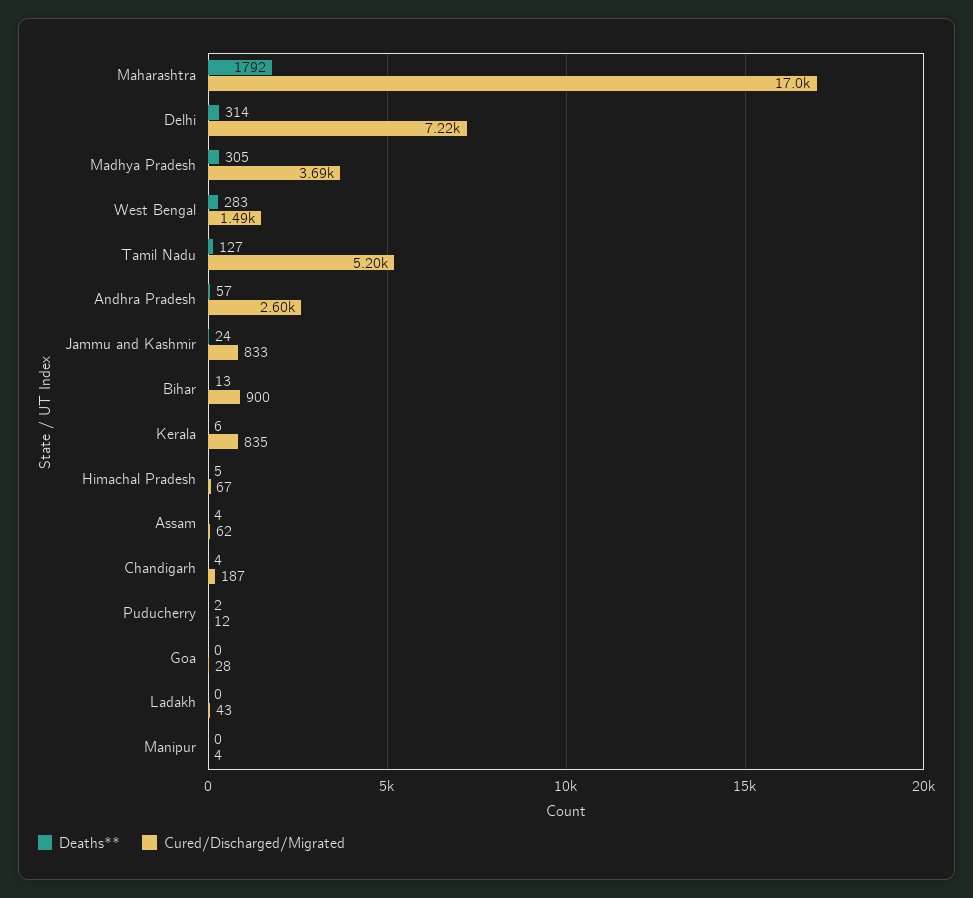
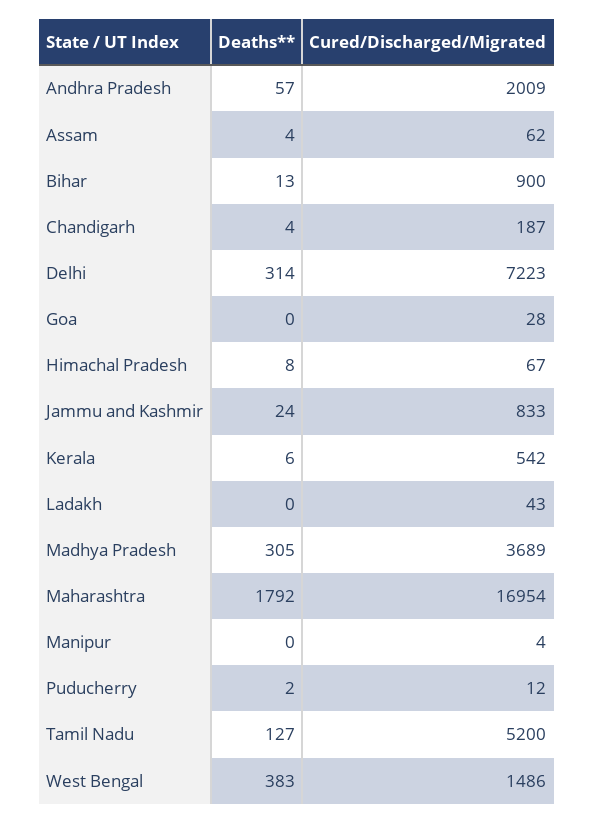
  {
    "Deaths**": {
      "Maharashtra": 1792,
      "Delhi": 314,
      "Madhya Pradesh": 305,
-     "West Bengal": 283,
+     "West Bengal": 383,
      "Tamil Nadu": 127,
      "Andhra Pradesh": 57,
      "Jammu and Kashmir": 24,
      "Bihar": 13,
      "Kerala": 6,
-     "Himachal Pradesh": 5,
+     "Himachal Pradesh": 8,
      "Assam": 4,
      "Chandigarh": 4,
      "Puducherry": 2,
      "Goa": 0,
      "Ladakh": 0,
      "Manipur": 0
    },
    "Cured/Discharged/Migrated": {
      "Maharashtra": 16954,
      "Delhi": 7223,
      "Madhya Pradesh": 3689,
      "West Bengal": 1486,
      "Tamil Nadu": 5200,
-     "Andhra Pradesh": 2600,
+     "Andhra Pradesh": 2009,
      "Jammu and Kashmir": 833,
      "Bihar": 900,
-     "Kerala": 835,
+     "Kerala": 542,
      "Himachal Pradesh": 67,
      "Assam": 62,
      "Chandigarh": 187,
      "Puducherry": 12,
      "Goa": 28,
      "Ladakh": 43,
      "Manipur": 4
    }
  }

